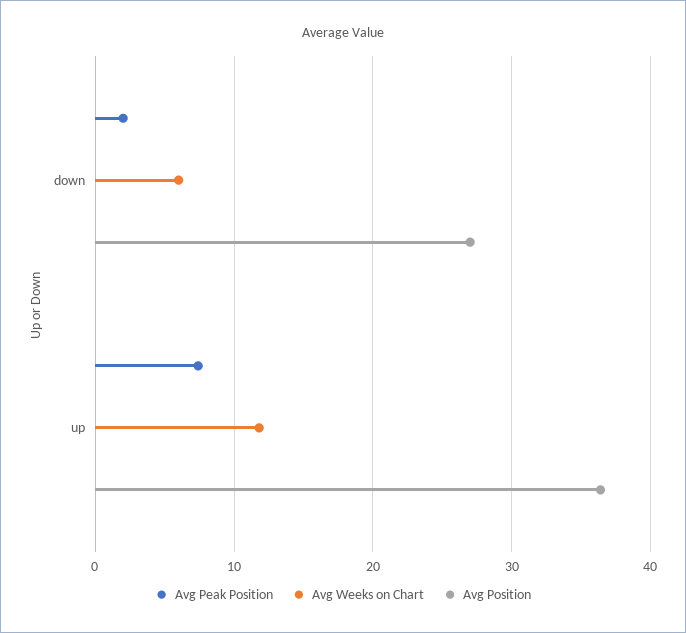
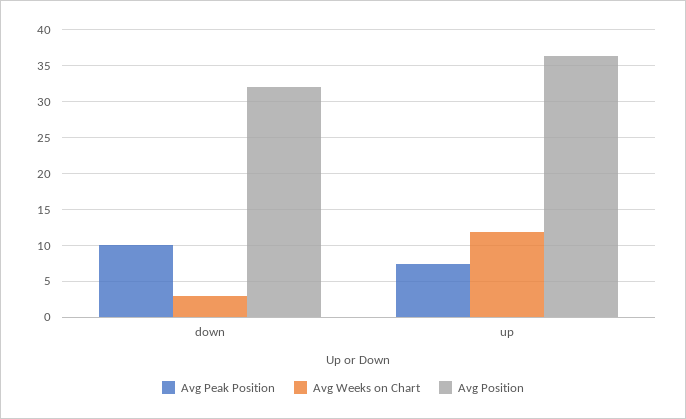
  {
    "Avg Peak Position": {
-     "down": 2,
+     "down": 10,
      "up": 7
    },
    "Avg Weeks on Chart": {
-     "down": 6,
+     "down": 3,
      "up": 12
    },
    "Avg Position": {
-     "down": 27,
+     "down": 32,
      "up": 36
    }
  }

